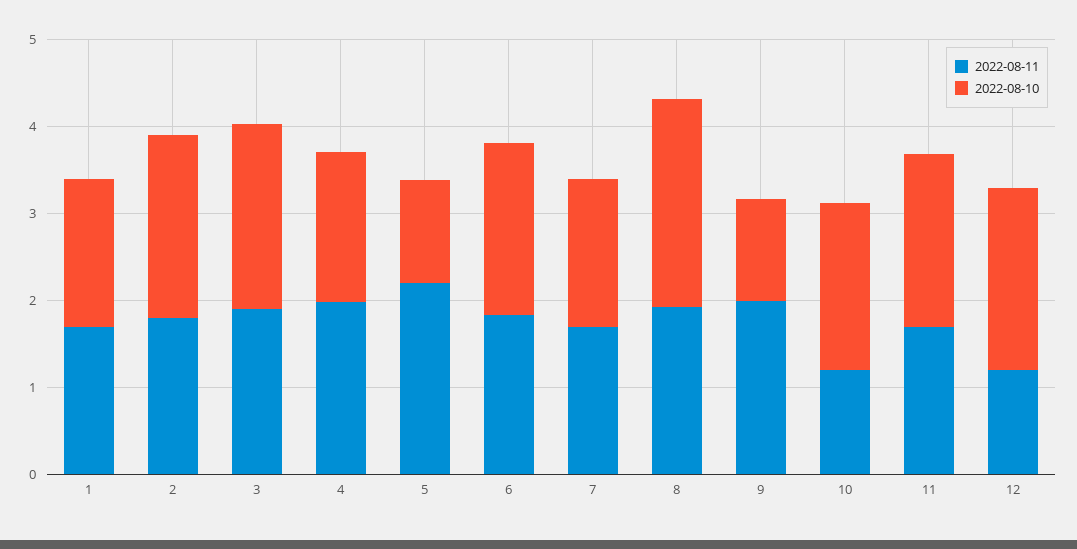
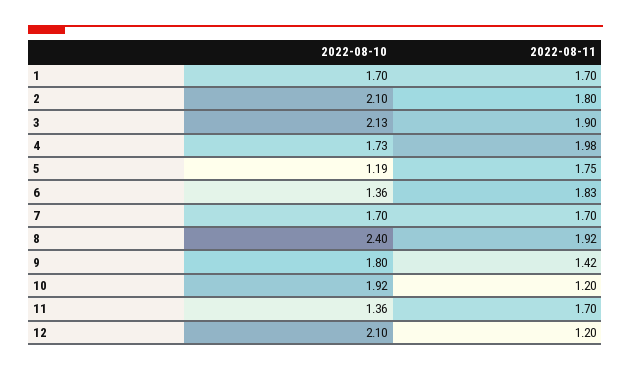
  {
    "2022-08-11": {
      "1": 1.7,
      "2": 1.8,
      "3": 1.9,
      "4": 1.98,
-     "5": 2.2,
+     "5": 1.75,
      "6": 1.83,
      "7": 1.7,
      "8": 1.92,
-     "9": 2,
+     "9": 1.42,
      "10": 1.2,
      "11": 1.7,
      "12": 1.2
    },
    "2022-08-10": {
      "1": 1.7,
      "2": 2.1,
      "3": 2.13,
      "4": 1.73,
      "5": 1.19,
-     "6": 2,
+     "6": 1.36,
      "7": 1.7,
      "8": 2.4,
-     "9": 1.2,
+     "9": 1.8,
      "10": 1.92,
-     "11": 2,
+     "11": 1.36,
      "12": 2.1
    }
  }

